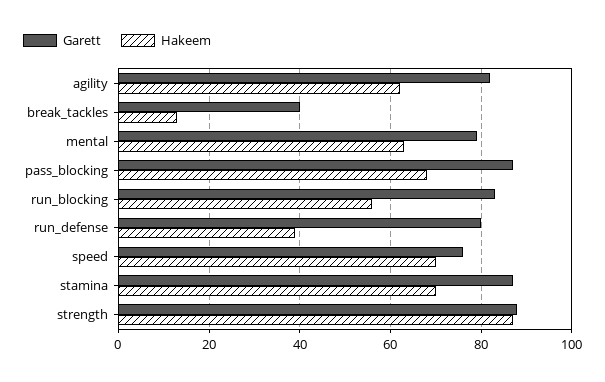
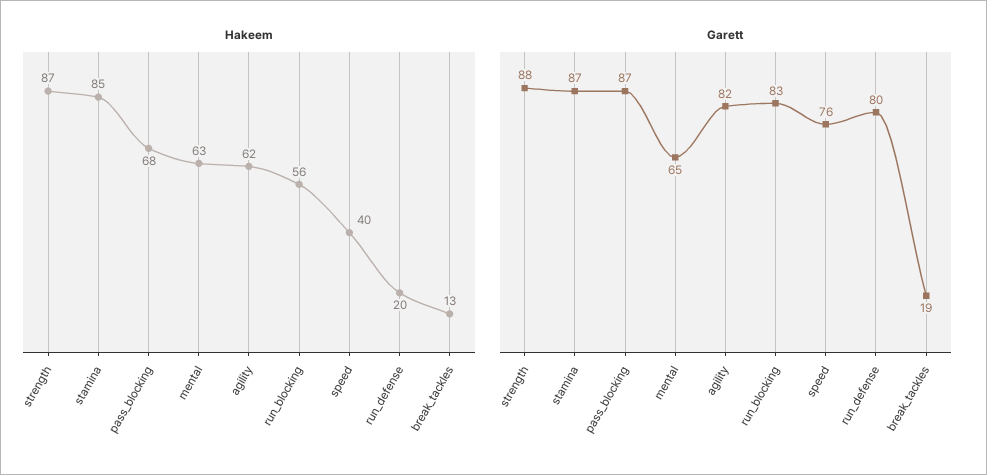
  {
    "Garett": {
      "agility": 82,
-     "break_tackles": 40,
+     "break_tackles": 19,
-     "mental": 80,
+     "mental": 65,
      "pass_blocking": 87,
      "run_blocking": 83,
      "run_defense": 80,
      "speed": 76,
      "stamina": 87,
      "strength": 88
    },
    "Hakeem": {
      "agility": 62,
      "break_tackles": 13,
      "mental": 63,
      "pass_blocking": 68,
      "run_blocking": 56,
-     "run_defense": 40,
+     "run_defense": 20,
-     "speed": 70,
+     "speed": 40,
-     "stamina": 70,
+     "stamina": 85,
      "strength": 87
    }
  }

